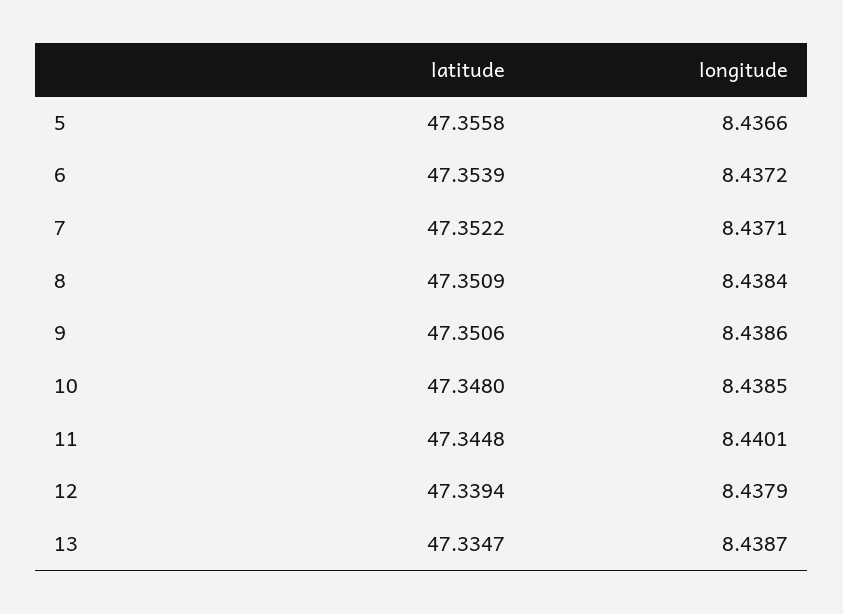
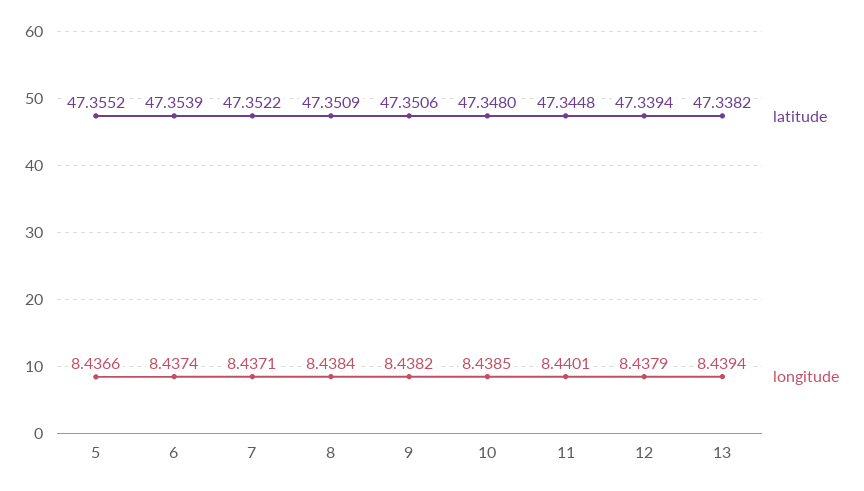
  {
    "latitude": {
-     "5": 47.3558,
+     "5": 47.3552,
      "6": 47.3539,
      "7": 47.3522,
      "8": 47.3509,
      "9": 47.3506,
      "10": 47.348,
      "11": 47.3448,
      "12": 47.3394,
-     "13": 47.3347
+     "13": 47.3382
    },
    "longitude": {
      "5": 8.4366,
-     "6": 8.4372,
+     "6": 8.4374,
      "7": 8.4371,
      "8": 8.4384,
-     "9": 8.4386,
+     "9": 8.4382,
      "10": 8.4385,
      "11": 8.4401,
      "12": 8.4379,
-     "13": 8.4387
+     "13": 8.4394
    }
  }

